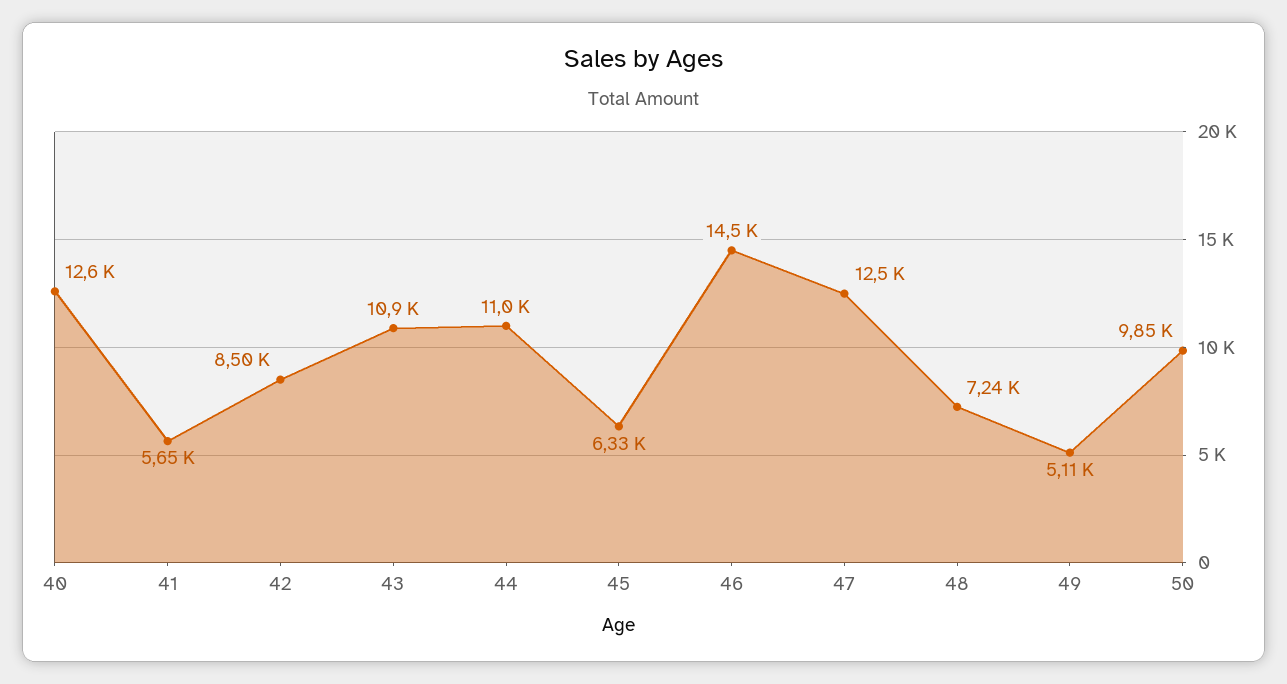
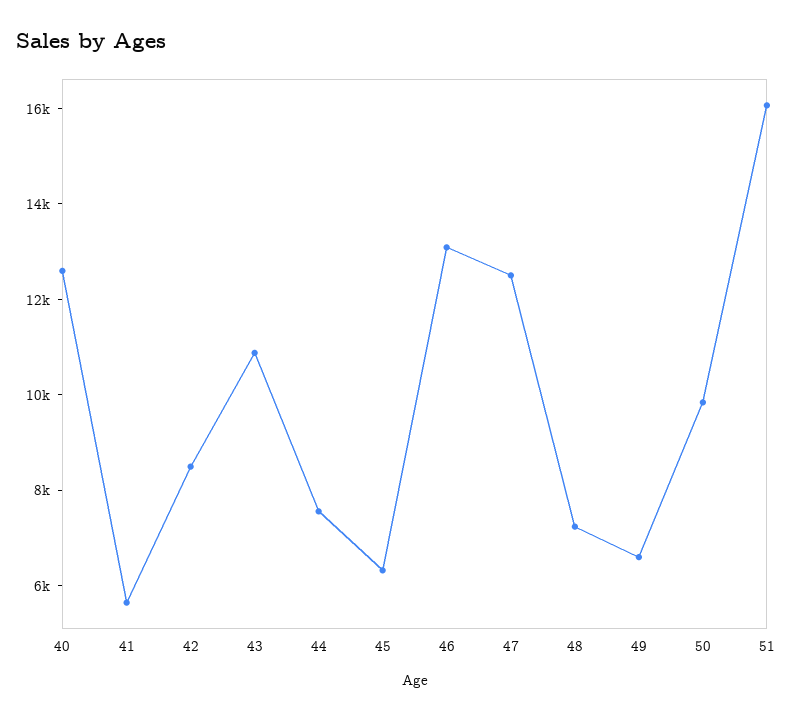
  {
    "40": 12600,
    "41": 5650,
    "42": 8500,
    "43": 10900,
-   "44": 11000,
+   "44": 7500,
    "45": 6330,
-   "46": 14500,
+   "46": 13000,
    "47": 12500,
    "48": 7240,
-   "49": 5110,
+   "49": 6500,
-   "50": 9850
+   "50": 9850,
+   "51": 16000
  }

